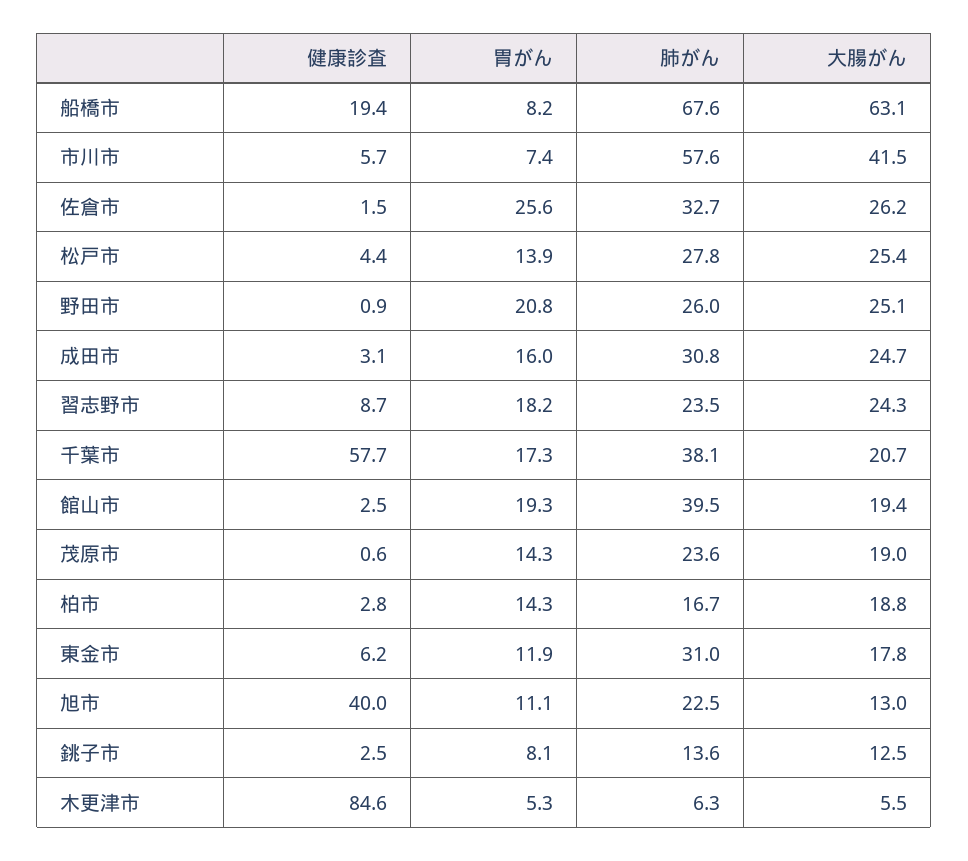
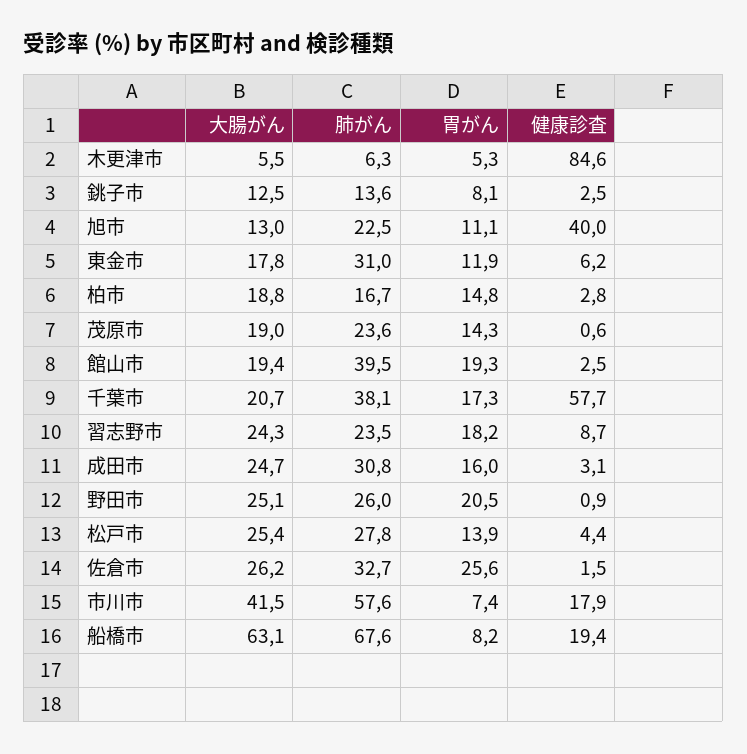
  {
    "健康診査": {
      "船橋市": 19.4,
-     "市川市": 5.7,
+     "市川市": 17.9,
      "佐倉市": 1.5,
      "松戸市": 4.4,
      "野田市": 0.9,
      "成田市": 3.1,
      "習志野市": 8.7,
      "千葉市": 57.7,
      "館山市": 2.5,
      "茂原市": 0.6,
      "柏市": 2.8,
      "東金市": 6.2,
      "旭市": 40,
      "銚子市": 2.5,
      "木更津市": 84.6
    },
    "胃がん": {
      "船橋市": 8.2,
      "市川市": 7.4,
      "佐倉市": 25.6,
      "松戸市": 13.9,
-     "野田市": 20.8,
+     "野田市": 20.5,
      "成田市": 16,
      "習志野市": 18.2,
      "千葉市": 17.3,
      "館山市": 19.3,
      "茂原市": 14.3,
-     "柏市": 14.3,
+     "柏市": 14.8,
      "東金市": 11.9,
      "旭市": 11.1,
      "銚子市": 8.1,
      "木更津市": 5.3
    },
    "肺がん": {
      "船橋市": 67.6,
      "市川市": 57.6,
      "佐倉市": 32.7,
      "松戸市": 27.8,
      "野田市": 26,
      "成田市": 30.8,
      "習志野市": 23.5,
      "千葉市": 38.1,
      "館山市": 39.5,
      "茂原市": 23.6,
      "柏市": 16.7,
      "東金市": 31,
      "旭市": 22.5,
      "銚子市": 13.6,
      "木更津市": 6.3
    },
    "大腸がん": {
      "船橋市": 63.1,
      "市川市": 41.5,
      "佐倉市": 26.2,
      "松戸市": 25.4,
      "野田市": 25.1,
      "成田市": 24.7,
      "習志野市": 24.3,
      "千葉市": 20.7,
      "館山市": 19.4,
      "茂原市": 19,
      "柏市": 18.8,
      "東金市": 17.8,
      "旭市": 13,
      "銚子市": 12.5,
      "木更津市": 5.5
    }
  }

